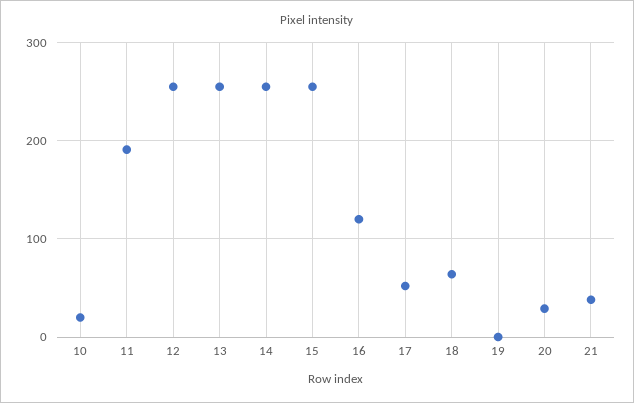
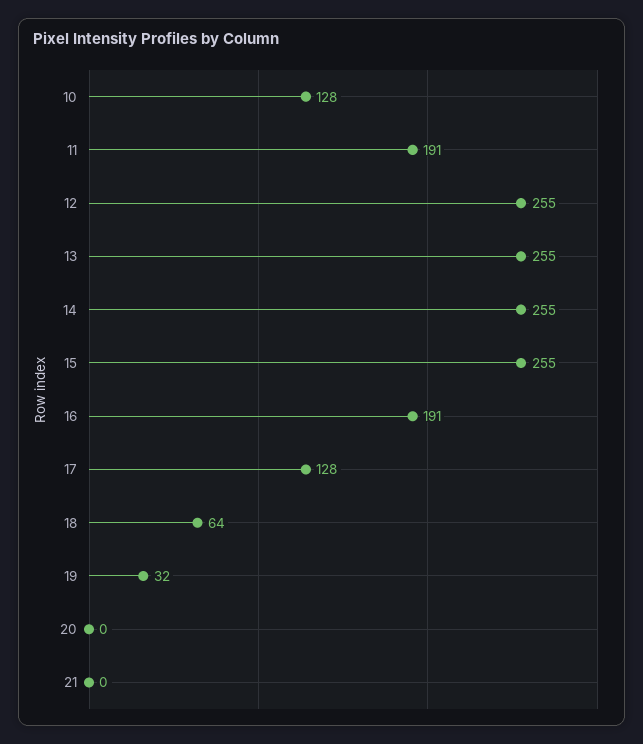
  {
-   "10": 20,
+   "10": 128,
    "11": 191,
    "12": 255,
    "13": 255,
    "14": 255,
    "15": 255,
-   "16": 120,
+   "16": 191,
-   "17": 50,
+   "17": 128,
    "18": 64,
-   "19": 0,
+   "19": 32,
-   "20": 30,
+   "20": 0,
-   "21": 40
+   "21": 0
  }

